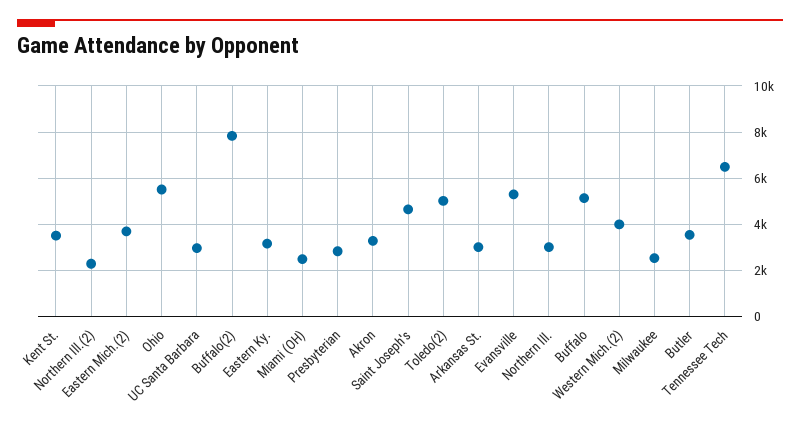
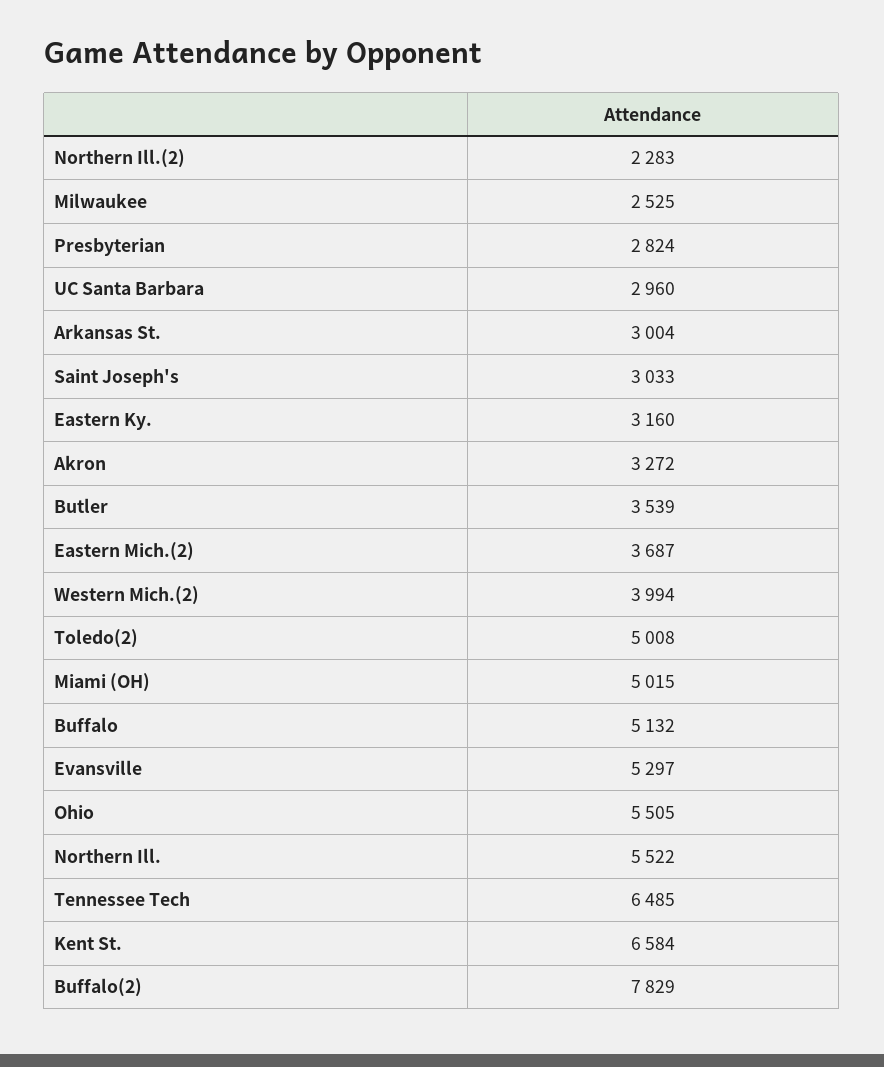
  {
-   "Kent St.": 3500,
+   "Kent St.": 6584,
    "Northern Ill.(2)": 2283,
    "Eastern Mich.(2)": 3687,
    "Ohio": 5505,
    "UC Santa Barbara": 2960,
    "Buffalo(2)": 7829,
    "Eastern Ky.": 3160,
-   "Miami (OH)": 2500,
+   "Miami (OH)": 5015,
    "Presbyterian": 2824,
    "Akron": 3272,
-   "Saint Joseph's": 4500,
+   "Saint Joseph's": 3033,
    "Toledo(2)": 5008,
    "Arkansas St.": 3004,
    "Evansville": 5297,
-   "Northern Ill.": 3000,
+   "Northern Ill.": 5522,
    "Buffalo": 5132,
    "Western Mich.(2)": 3994,
    "Milwaukee": 2525,
    "Butler": 3539,
    "Tennessee Tech": 6485
  }

